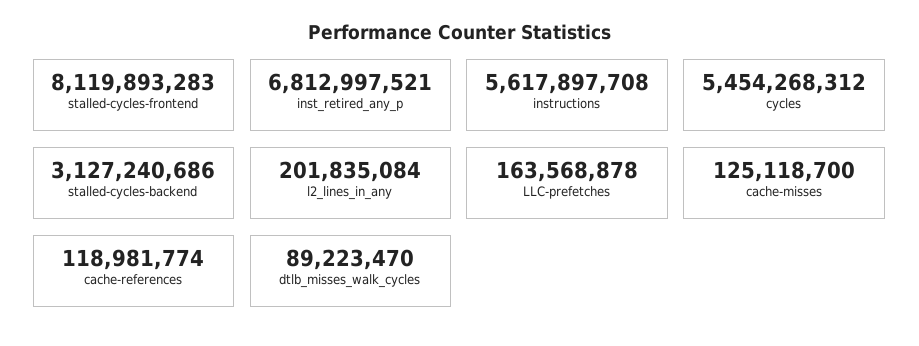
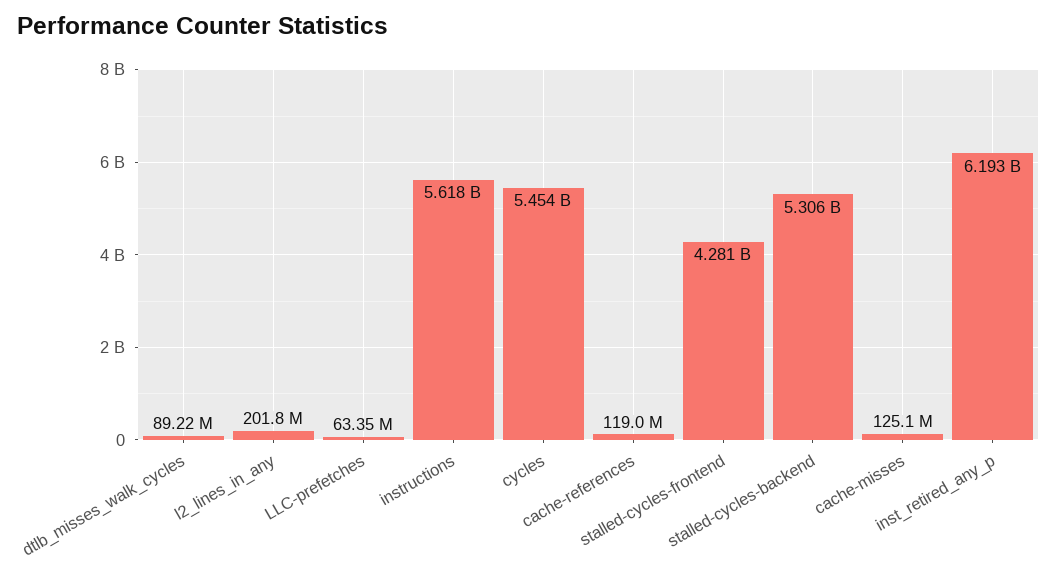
  {
-   "stalled-cycles-frontend": 8119893283,
+   "stalled-cycles-frontend": 4281000000,
-   "inst_retired_any_p": 6812997521,
+   "inst_retired_any_p": 6193000000,
    "instructions": 5617897708,
    "cycles": 5454268312,
-   "stalled-cycles-backend": 3127240686,
+   "stalled-cycles-backend": 5306000000,
    "l2_lines_in_any": 201835084,
-   "LLC-prefetches": 163568878,
+   "LLC-prefetches": 63350000,
    "cache-misses": 125118700,
    "cache-references": 118981774,
    "dtlb_misses_walk_cycles": 89223470
  }

